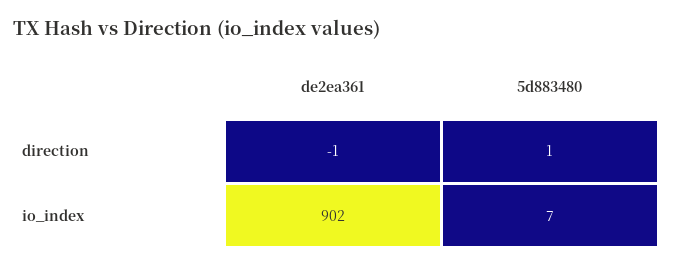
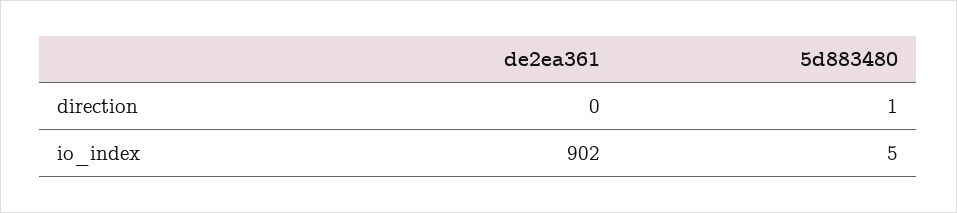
  {
    "de2ea361": {
-     "direction": -1,
+     "direction": 0,
      "io_index": 902
    },
    "5d883480": {
      "direction": 1,
-     "io_index": 7
+     "io_index": 5
    }
  }

